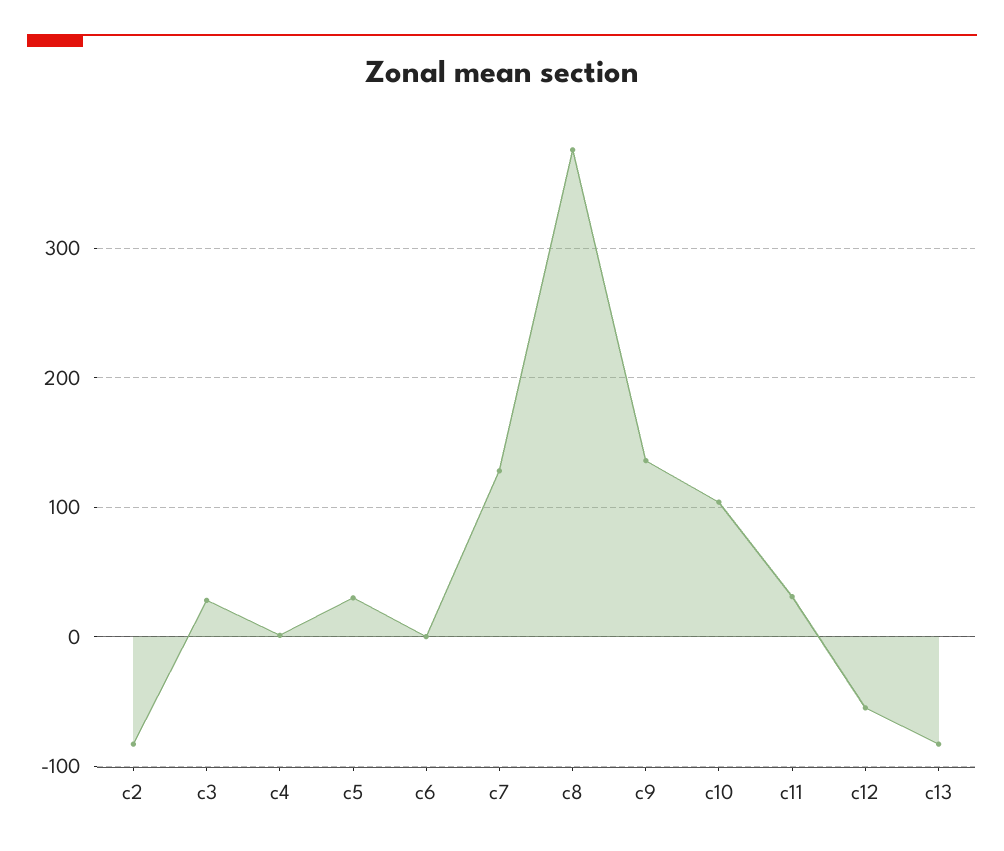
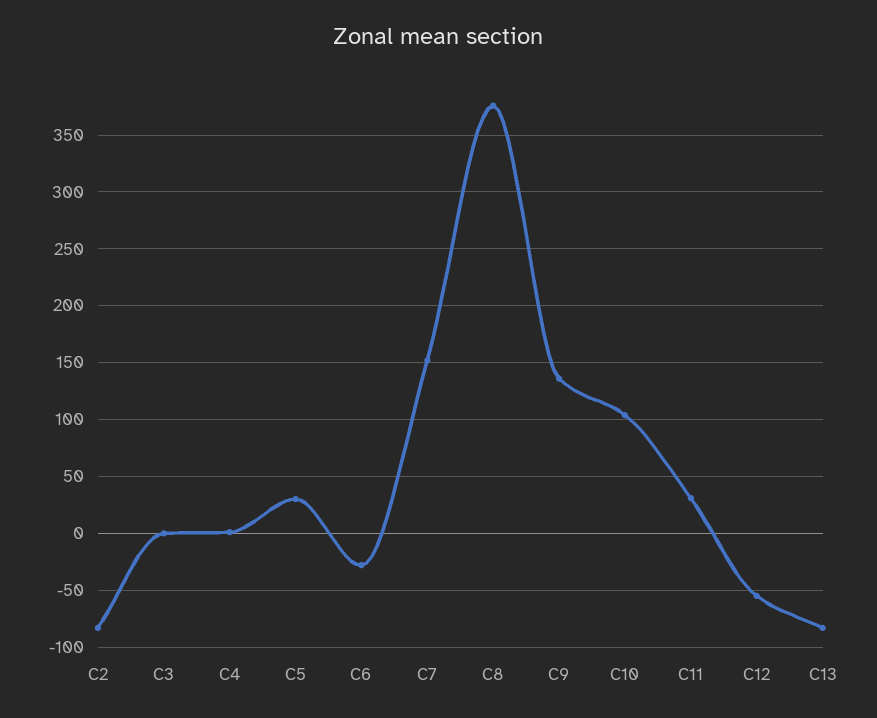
  {
    "c2": -80,
-   "c3": 30,
+   "c3": 0,
    "c4": 0,
    "c5": 30,
-   "c6": 0,
+   "c6": -30,
-   "c7": 130,
+   "c7": 150,
    "c8": 380,
    "c9": 140,
    "c10": 100,
    "c11": 30,
    "c12": -60,
    "c13": -80
  }

